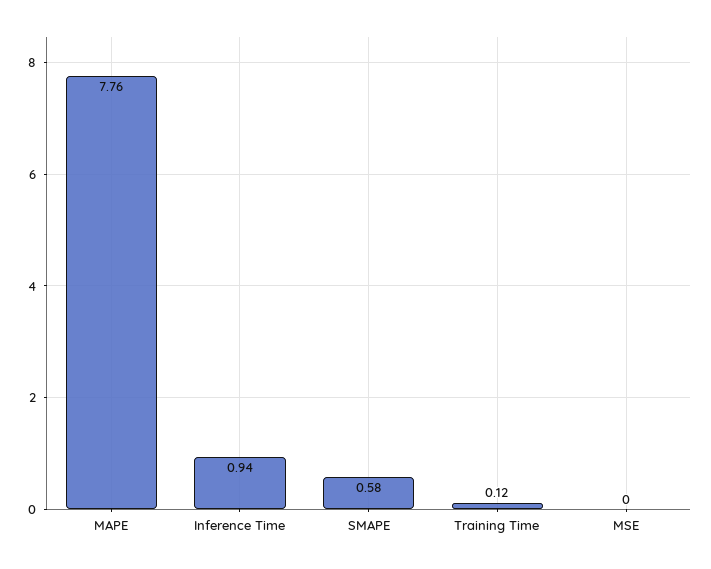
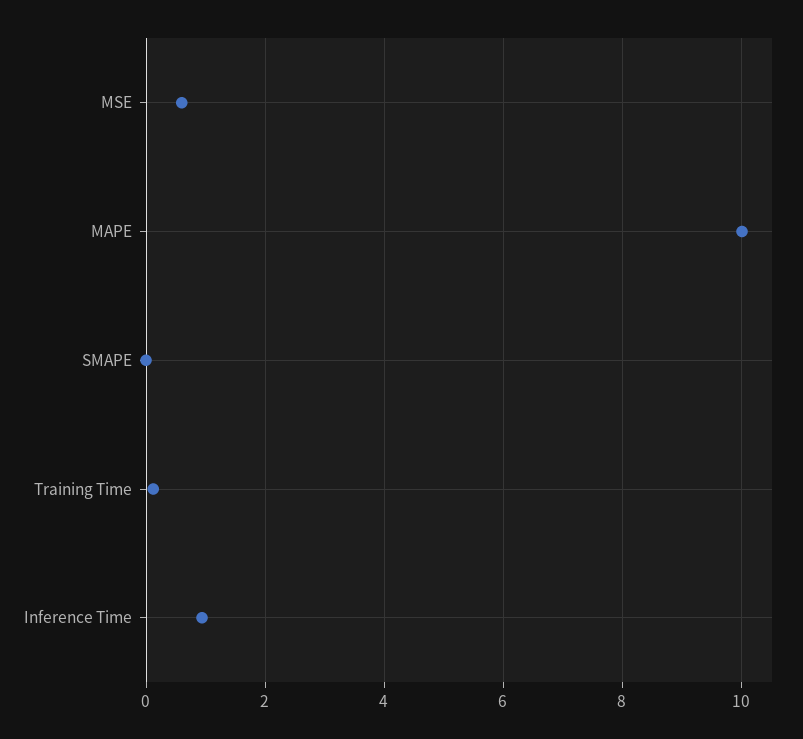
  {
-   "MAPE": 7.76,
+   "MAPE": 10,
    "Inference Time": 0.94,
-   "SMAPE": 0.58,
+   "SMAPE": 0,
    "Training Time": 0.12,
-   "MSE": 0
+   "MSE": 0.6
  }

